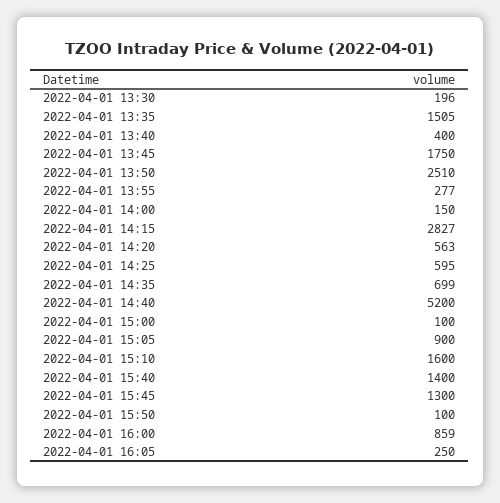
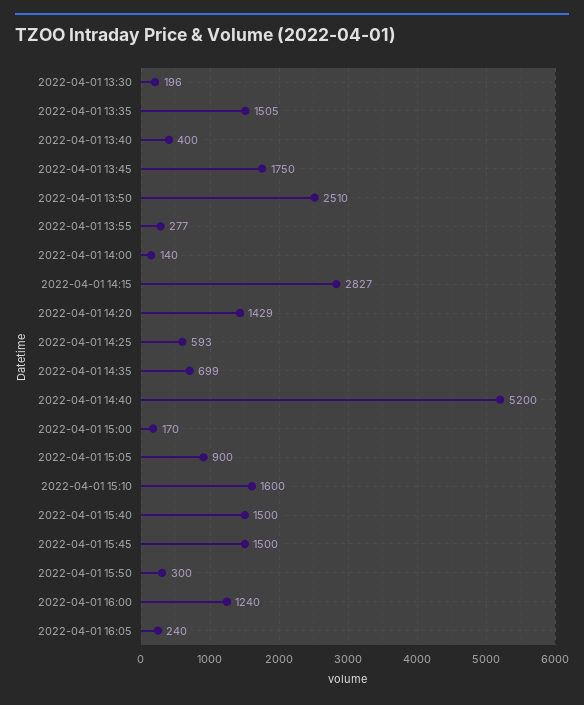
  {
    "2022-04-01 13:30": 196,
    "2022-04-01 13:35": 1505,
    "2022-04-01 13:40": 400,
    "2022-04-01 13:45": 1750,
    "2022-04-01 13:50": 2510,
    "2022-04-01 13:55": 277,
-   "2022-04-01 14:00": 150,
+   "2022-04-01 14:00": 140,
    "2022-04-01 14:15": 2827,
-   "2022-04-01 14:20": 563,
+   "2022-04-01 14:20": 1429,
-   "2022-04-01 14:25": 595,
+   "2022-04-01 14:25": 593,
    "2022-04-01 14:35": 699,
    "2022-04-01 14:40": 5200,
-   "2022-04-01 15:00": 100,
+   "2022-04-01 15:00": 170,
    "2022-04-01 15:05": 900,
    "2022-04-01 15:10": 1600,
-   "2022-04-01 15:40": 1400,
+   "2022-04-01 15:40": 1500,
-   "2022-04-01 15:45": 1300,
+   "2022-04-01 15:45": 1500,
-   "2022-04-01 15:50": 100,
+   "2022-04-01 15:50": 300,
-   "2022-04-01 16:00": 859,
+   "2022-04-01 16:00": 1240,
-   "2022-04-01 16:05": 250
+   "2022-04-01 16:05": 240
  }

